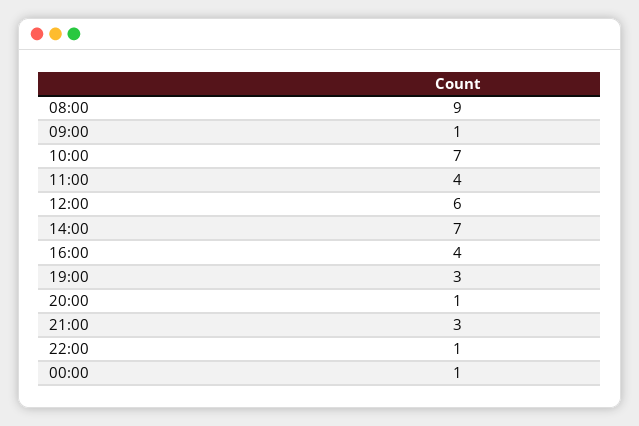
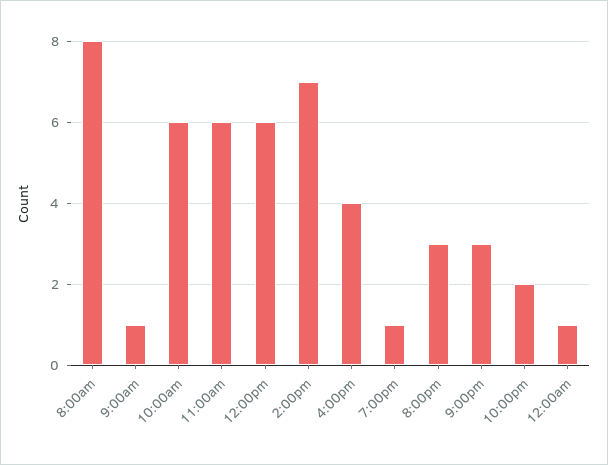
  {
-   "08:00": 9,
+   "08:00": 8,
    "09:00": 1,
-   "10:00": 7,
+   "10:00": 6,
-   "11:00": 4,
+   "11:00": 6,
    "12:00": 6,
    "14:00": 7,
    "16:00": 4,
-   "19:00": 3,
+   "19:00": 1,
-   "20:00": 1,
+   "20:00": 3,
    "21:00": 3,
-   "22:00": 1,
+   "22:00": 2,
    "00:00": 1
  }

